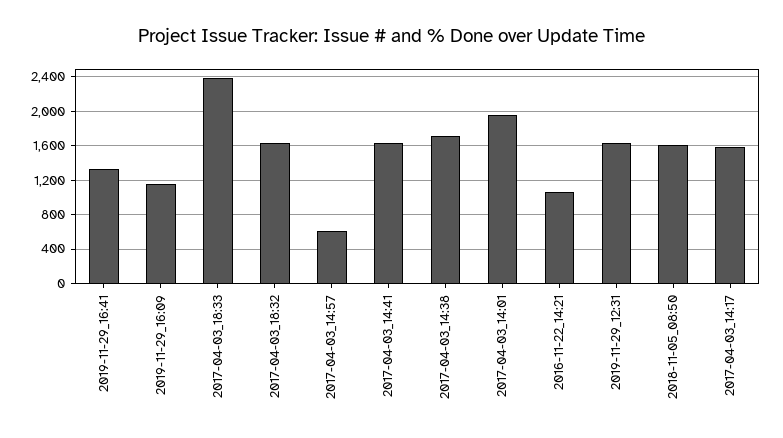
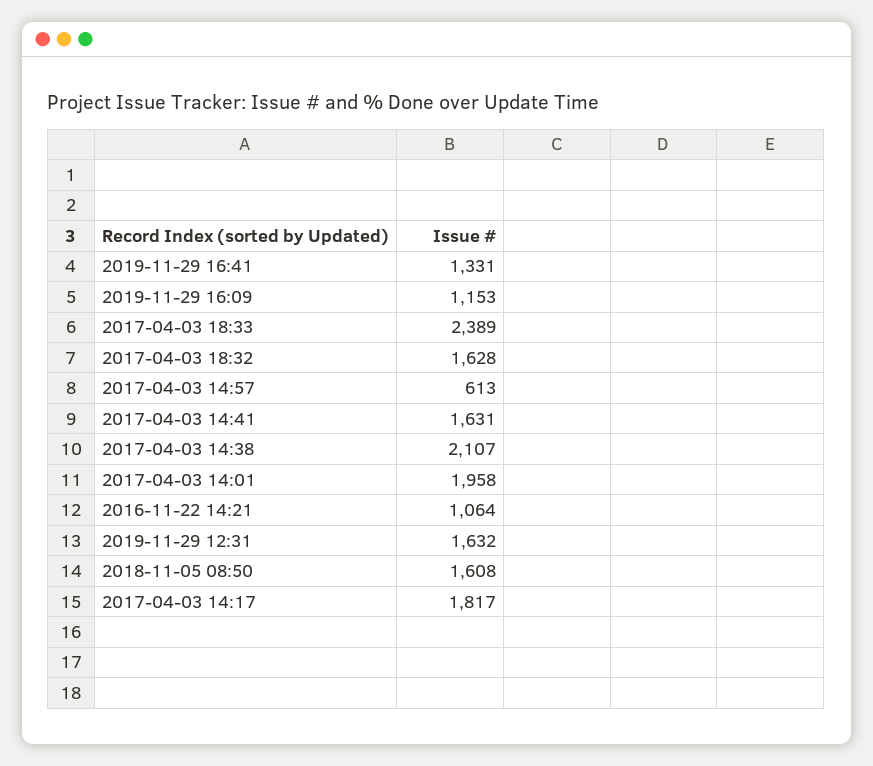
  {
    "2019-11-29_16:41": 1331,
    "2019-11-29_16:09": 1153,
    "2017-04-03_18:33": 2389,
    "2017-04-03_18:32": 1628,
    "2017-04-03_14:57": 613,
    "2017-04-03_14:41": 1631,
-   "2017-04-03_14:38": 1700,
+   "2017-04-03_14:38": 2107,
    "2017-04-03_14:01": 1958,
    "2016-11-22_14:21": 1064,
    "2019-11-29_12:31": 1632,
    "2018-11-05_08:50": 1608,
-   "2017-04-03_14:17": 1600
+   "2017-04-03_14:17": 1817
  }

